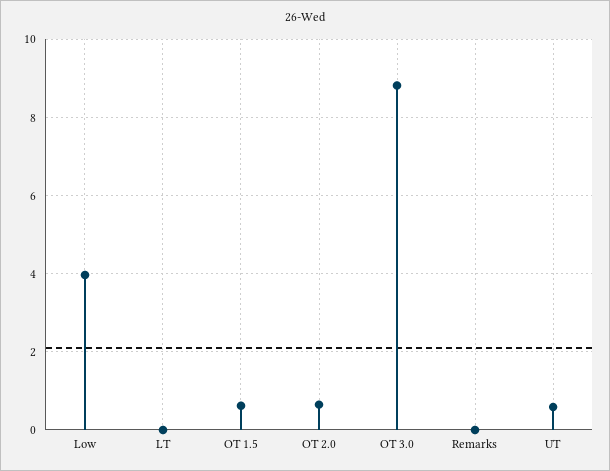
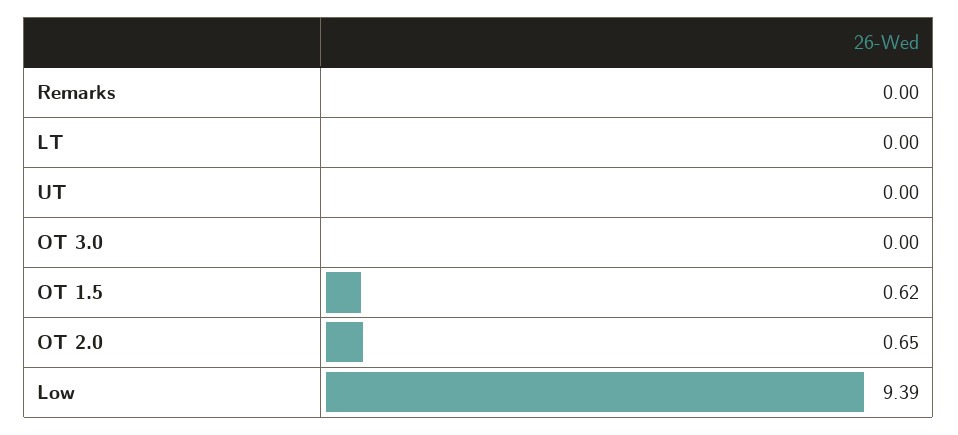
  {
-   "Low": 4,
+   "Low": 9.39,
    "LT": 0,
    "OT 1.5": 0.62,
    "OT 2.0": 0.65,
-   "OT 3.0": 8.8,
+   "OT 3.0": 0,
    "Remarks": 0,
-   "UT": 0.6
+   "UT": 0
  }

